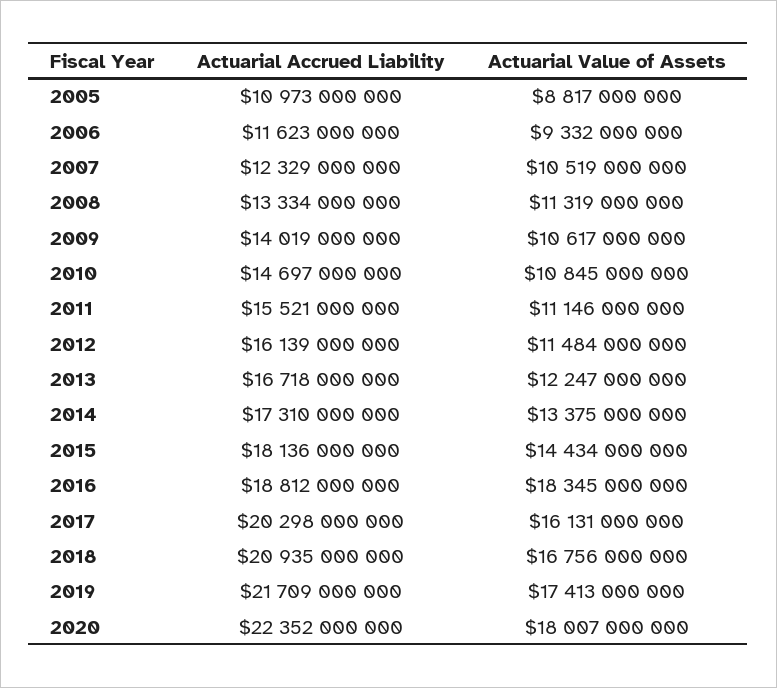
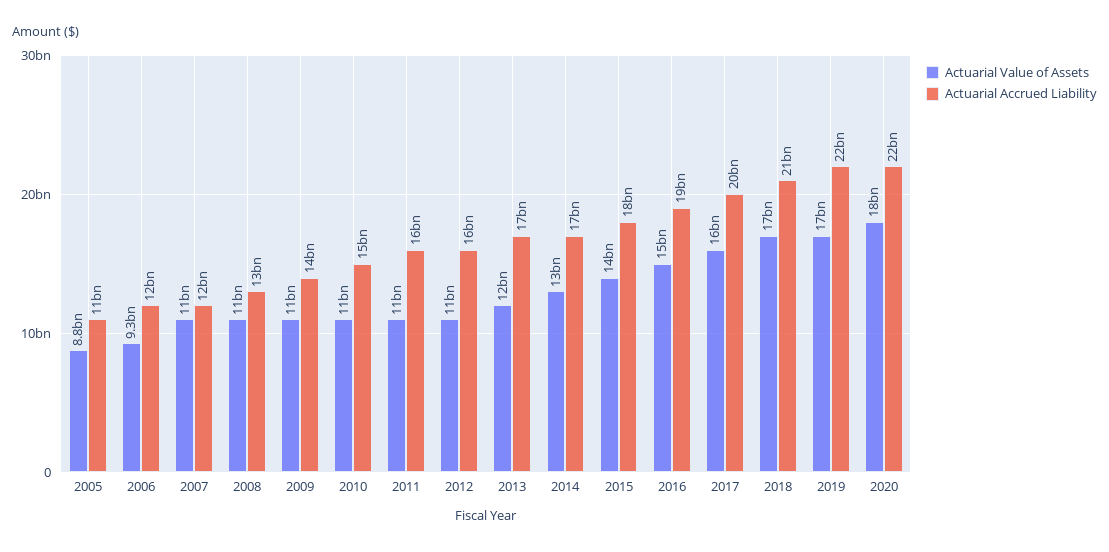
  {
    "Actuarial Accrued Liability": {
      "2005": 10973000000,
      "2006": 11623000000,
      "2007": 12329000000,
      "2008": 13334000000,
      "2009": 14019000000,
      "2010": 14697000000,
      "2011": 15521000000,
      "2012": 16139000000,
      "2013": 16718000000,
      "2014": 17310000000,
      "2015": 18136000000,
      "2016": 18812000000,
      "2017": 20298000000,
      "2018": 20935000000,
      "2019": 21709000000,
      "2020": 22352000000
    },
    "Actuarial Value of Assets": {
      "2005": 8817000000,
      "2006": 9332000000,
      "2007": 10519000000,
      "2008": 11319000000,
      "2009": 10617000000,
      "2010": 10845000000,
      "2011": 11146000000,
      "2012": 11484000000,
      "2013": 12247000000,
      "2014": 13375000000,
      "2015": 14434000000,
-     "2016": 18345000000,
+     "2016": 15000000000,
      "2017": 16131000000,
      "2018": 16756000000,
      "2019": 17413000000,
      "2020": 18007000000
    }
  }

